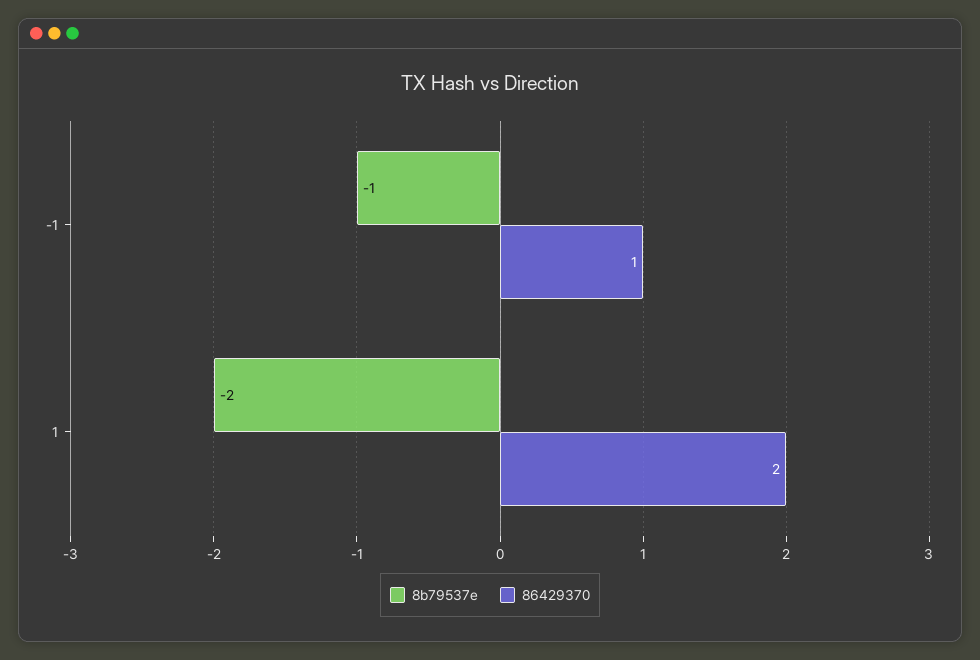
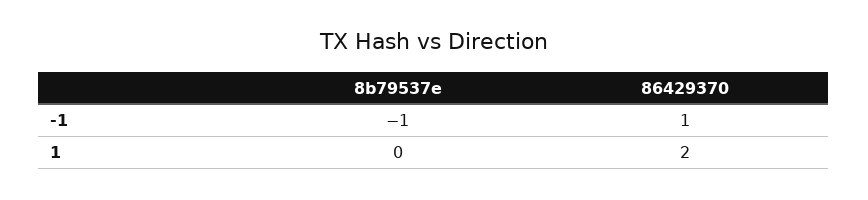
  {
    "8b79537e": {
      "-1": -1,
-     "1": -2
+     "1": 0
    },
    "86429370": {
      "-1": 1,
      "1": 2
    }
  }

